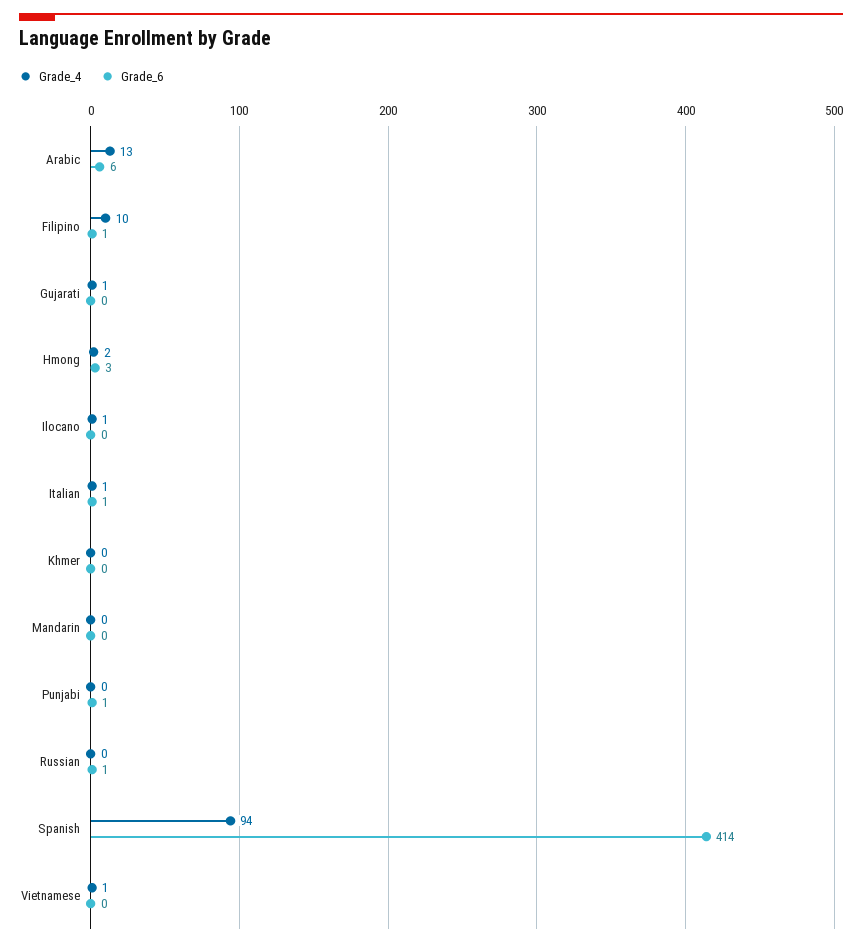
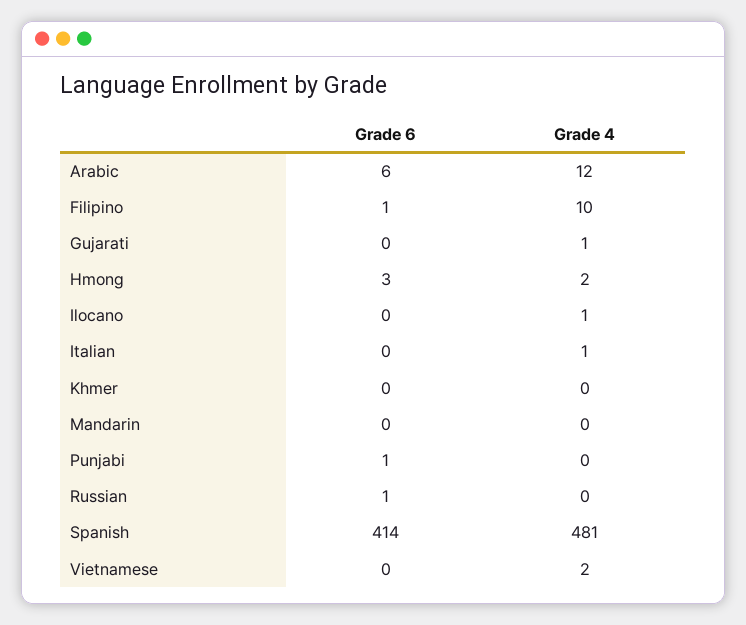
  {
    "Grade_4": {
-     "Arabic": 13,
+     "Arabic": 12,
      "Filipino": 10,
      "Gujarati": 1,
      "Hmong": 2,
      "Ilocano": 1,
      "Italian": 1,
      "Khmer": 0,
      "Mandarin": 0,
      "Punjabi": 0,
      "Russian": 0,
-     "Spanish": 94,
+     "Spanish": 481,
-     "Vietnamese": 1
+     "Vietnamese": 2
    },
    "Grade_6": {
      "Arabic": 6,
      "Filipino": 1,
      "Gujarati": 0,
      "Hmong": 3,
      "Ilocano": 0,
-     "Italian": 1,
+     "Italian": 0,
      "Khmer": 0,
      "Mandarin": 0,
      "Punjabi": 1,
      "Russian": 1,
      "Spanish": 414,
      "Vietnamese": 0
    }
  }

